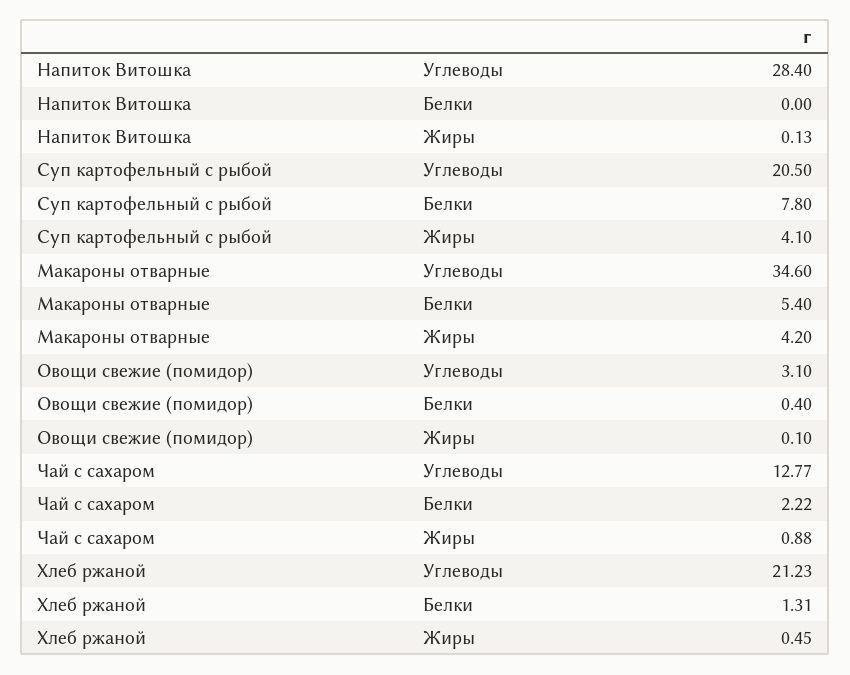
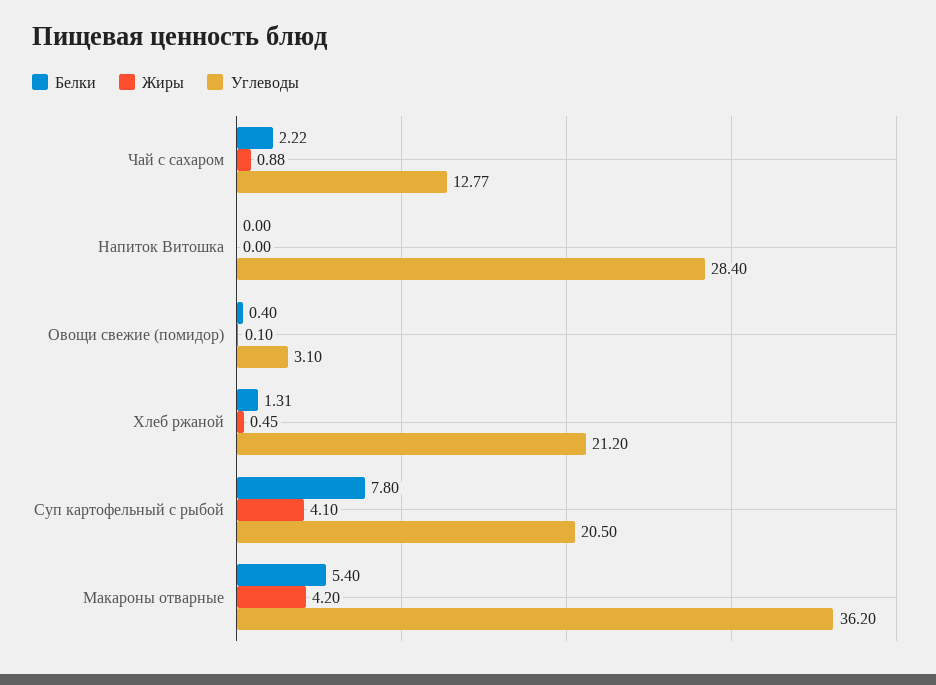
  {
    "Углеводы": {
      "Напиток Витошка": 28.4,
      "Суп картофельный с рыбой": 20.5,
-     "Макароны отварные": 34.6,
+     "Макароны отварные": 36.2,
      "Овощи свежие (помидор)": 3.1,
      "Чай с сахаром": 12.77,
-     "Хлеб ржаной": 21.23
+     "Хлеб ржаной": 21.2
    },
    "Белки": {
      "Напиток Витошка": 0,
      "Суп картофельный с рыбой": 7.8,
      "Макароны отварные": 5.4,
      "Овощи свежие (помидор)": 0.4,
      "Чай с сахаром": 2.22,
      "Хлеб ржаной": 1.31
    },
    "Жиры": {
-     "Напиток Витошка": 0.13,
+     "Напиток Витошка": 0,
      "Суп картофельный с рыбой": 4.1,
      "Макароны отварные": 4.2,
      "Овощи свежие (помидор)": 0.1,
      "Чай с сахаром": 0.88,
      "Хлеб ржаной": 0.45
    }
  }

